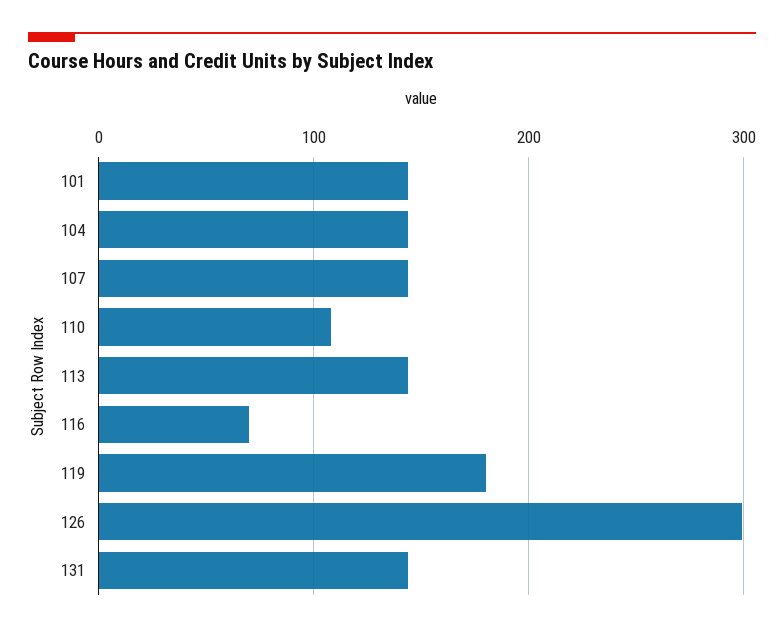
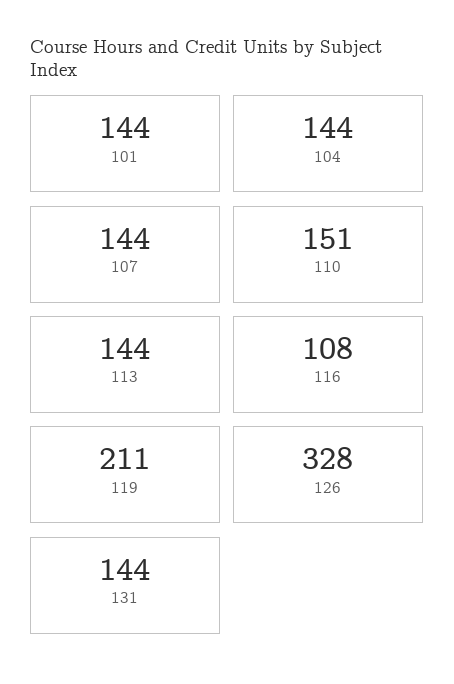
  {
    "101": 144,
    "104": 144,
    "107": 144,
-   "110": 110,
+   "110": 151,
    "113": 144,
-   "116": 70,
+   "116": 108,
-   "119": 180,
+   "119": 211,
-   "126": 300,
+   "126": 328,
    "131": 144
  }

